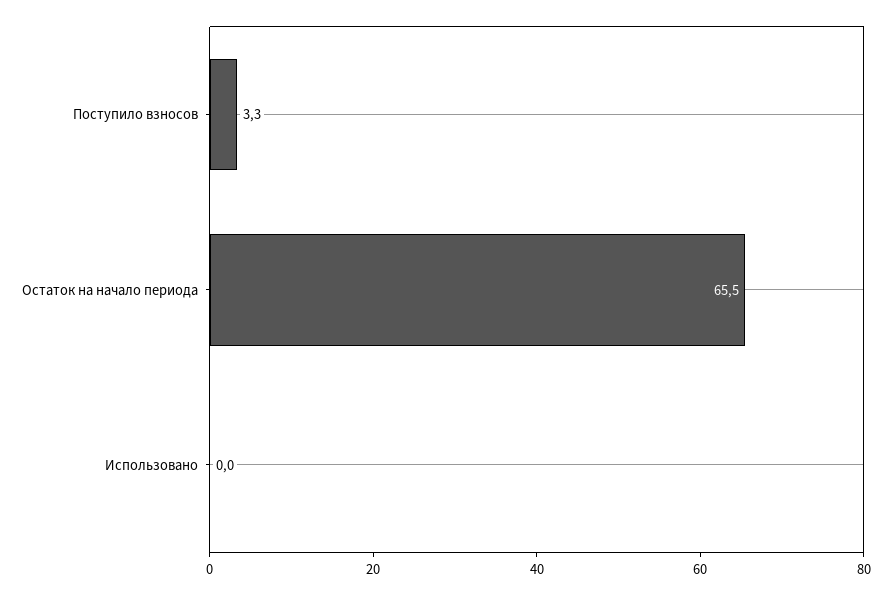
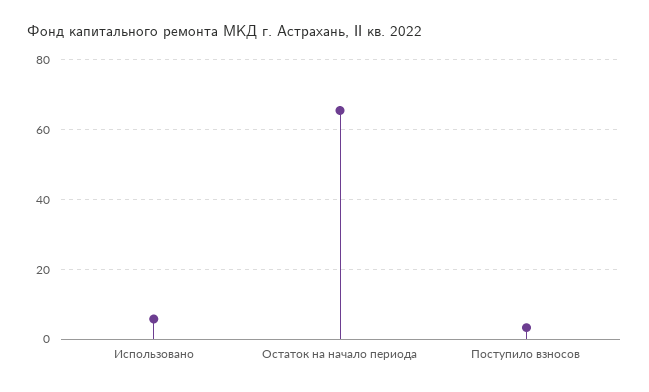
  {
    "Поступило взносов": 3.3,
    "Остаток на начало периода": 65.5,
-   "Использовано": 0
+   "Использовано": 6
  }

